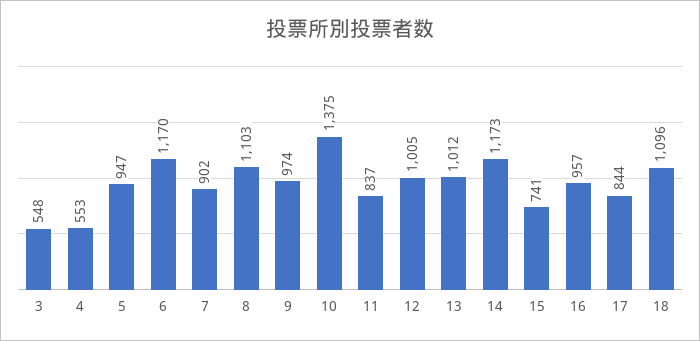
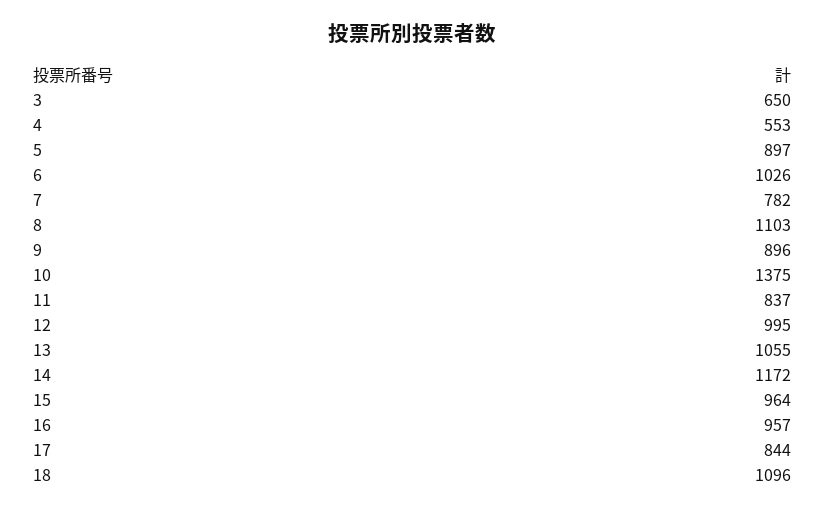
  {
-   "3": 548,
+   "3": 650,
    "4": 553,
-   "5": 947,
+   "5": 897,
-   "6": 1170,
+   "6": 1026,
-   "7": 902,
+   "7": 782,
    "8": 1103,
-   "9": 974,
+   "9": 896,
    "10": 1375,
    "11": 837,
-   "12": 1005,
+   "12": 995,
-   "13": 1012,
+   "13": 1055,
-   "14": 1173,
+   "14": 1172,
-   "15": 741,
+   "15": 964,
    "16": 957,
    "17": 844,
    "18": 1096
  }

